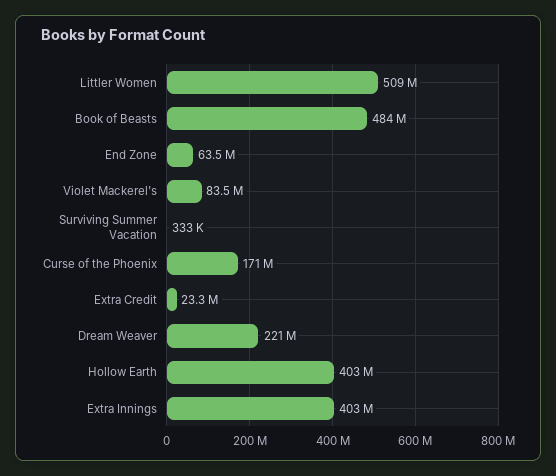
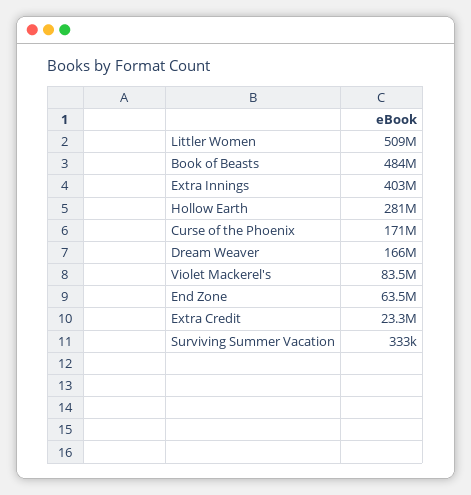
  {
    "Littler Women": 509000000,
    "Book of Beasts": 484000000,
    "End Zone": 63500000,
    "Violet Mackerel's": 83500000,
    "Surviving Summer Vacation": 333000,
    "Curse of the Phoenix": 171000000,
    "Extra Credit": 23300000,
-   "Dream Weaver": 221000000,
+   "Dream Weaver": 166000000,
-   "Hollow Earth": 403000000,
+   "Hollow Earth": 281000000,
    "Extra Innings": 403000000
  }

